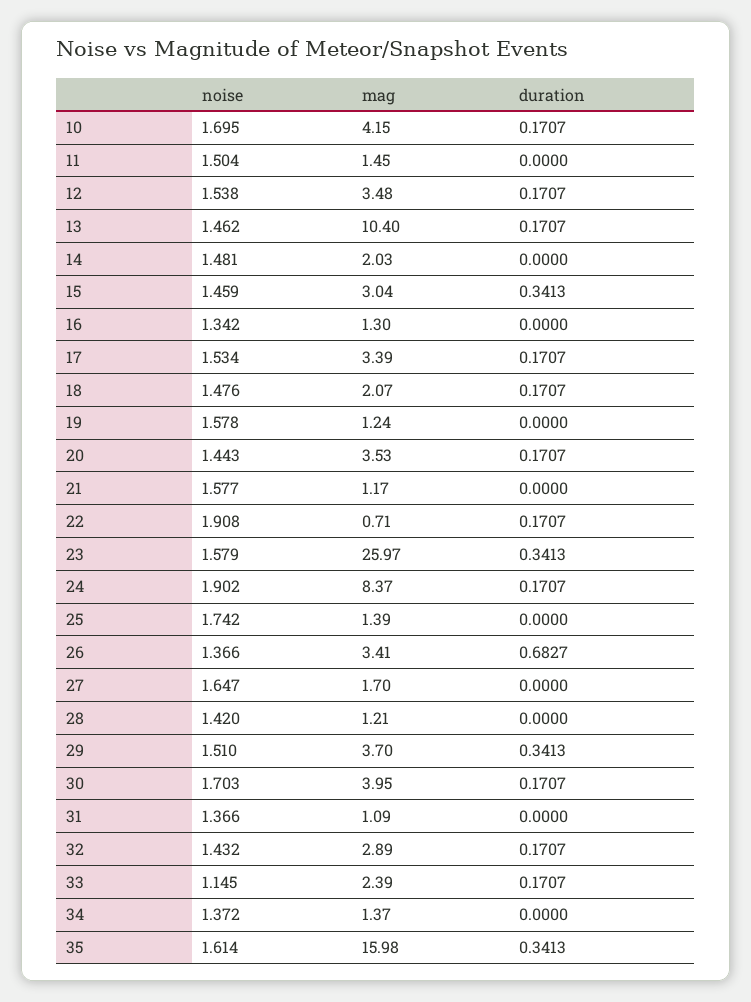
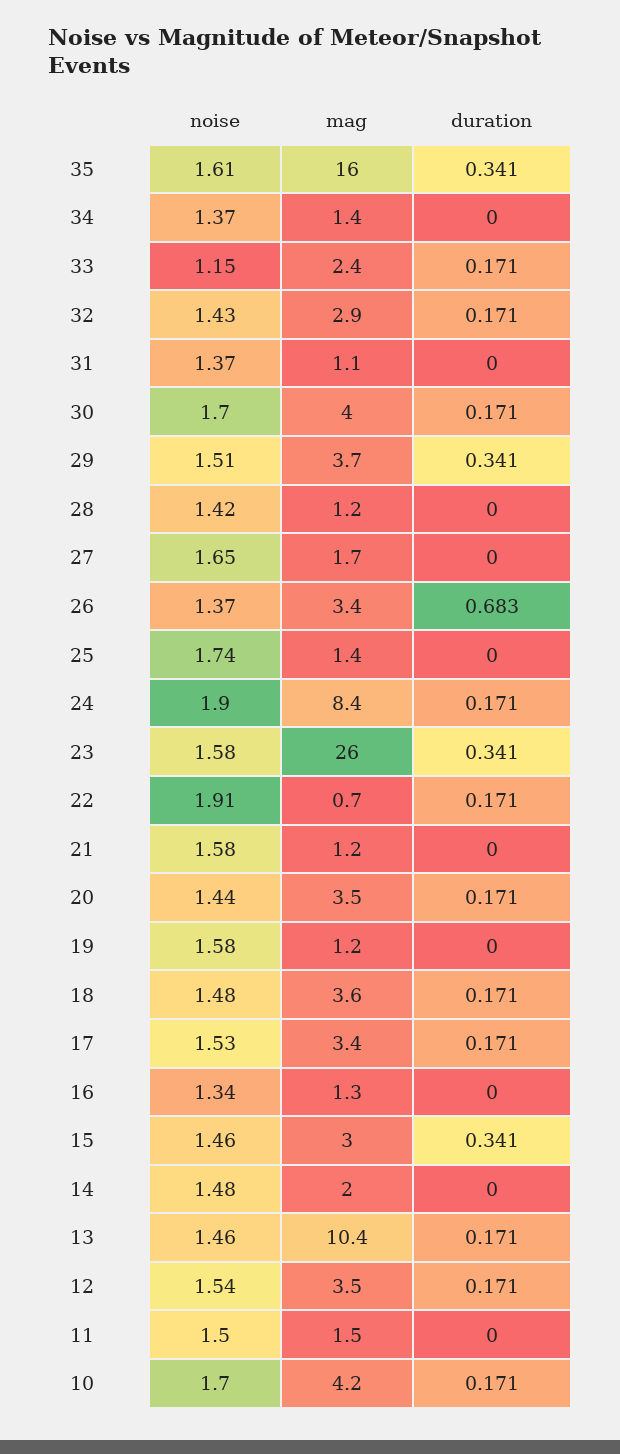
  {
    "noise": {
      "10": 1.695,
      "11": 1.504,
      "12": 1.538,
      "13": 1.462,
      "14": 1.481,
      "15": 1.459,
      "16": 1.342,
      "17": 1.534,
      "18": 1.476,
      "19": 1.578,
      "20": 1.443,
      "21": 1.577,
      "22": 1.908,
      "23": 1.579,
      "24": 1.902,
      "25": 1.742,
      "26": 1.366,
      "27": 1.647,
      "28": 1.42,
      "29": 1.51,
      "30": 1.703,
      "31": 1.366,
      "32": 1.432,
      "33": 1.145,
      "34": 1.372,
      "35": 1.614
    },
    "mag": {
      "10": 4.15,
      "11": 1.45,
      "12": 3.48,
      "13": 10.4,
      "14": 2.03,
      "15": 3.04,
      "16": 1.3,
      "17": 3.39,
-     "18": 2.07,
+     "18": 3.6,
      "19": 1.24,
      "20": 3.53,
      "21": 1.17,
      "22": 0.71,
      "23": 25.97,
      "24": 8.37,
      "25": 1.39,
      "26": 3.41,
      "27": 1.7,
      "28": 1.21,
      "29": 3.7,
      "30": 3.95,
      "31": 1.09,
      "32": 2.89,
      "33": 2.39,
      "34": 1.37,
      "35": 15.98
    },
    "duration": {
      "10": 0.1707,
      "11": 0,
      "12": 0.1707,
      "13": 0.1707,
      "14": 0,
      "15": 0.3413,
      "16": 0,
      "17": 0.1707,
      "18": 0.1707,
      "19": 0,
      "20": 0.1707,
      "21": 0,
      "22": 0.1707,
      "23": 0.3413,
      "24": 0.1707,
      "25": 0,
      "26": 0.6827,
      "27": 0,
      "28": 0,
      "29": 0.3413,
      "30": 0.1707,
      "31": 0,
      "32": 0.1707,
      "33": 0.1707,
      "34": 0,
      "35": 0.3413
    }
  }

